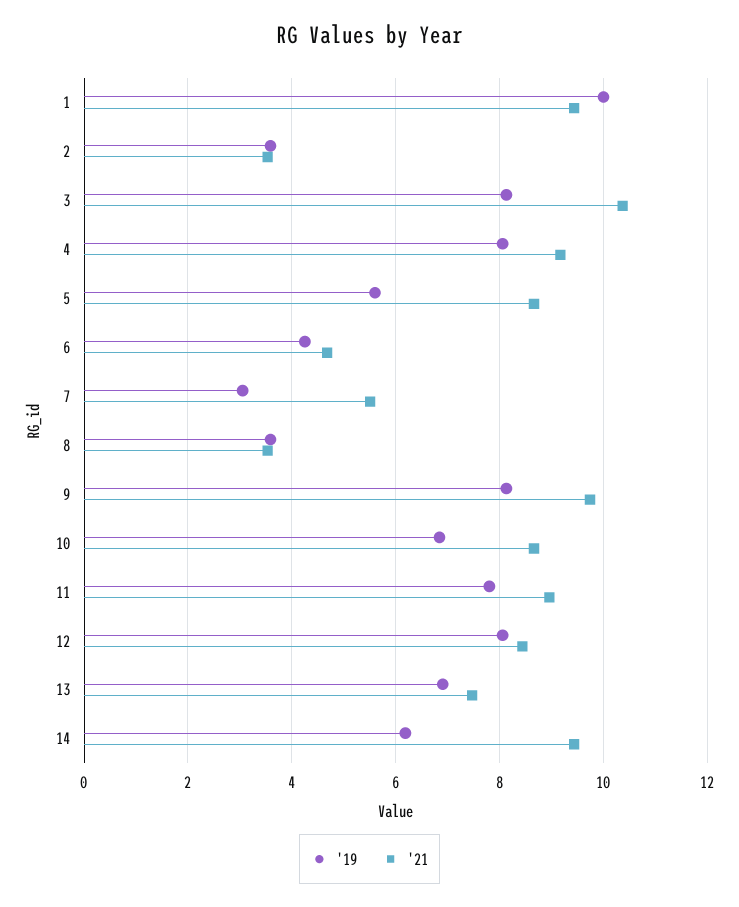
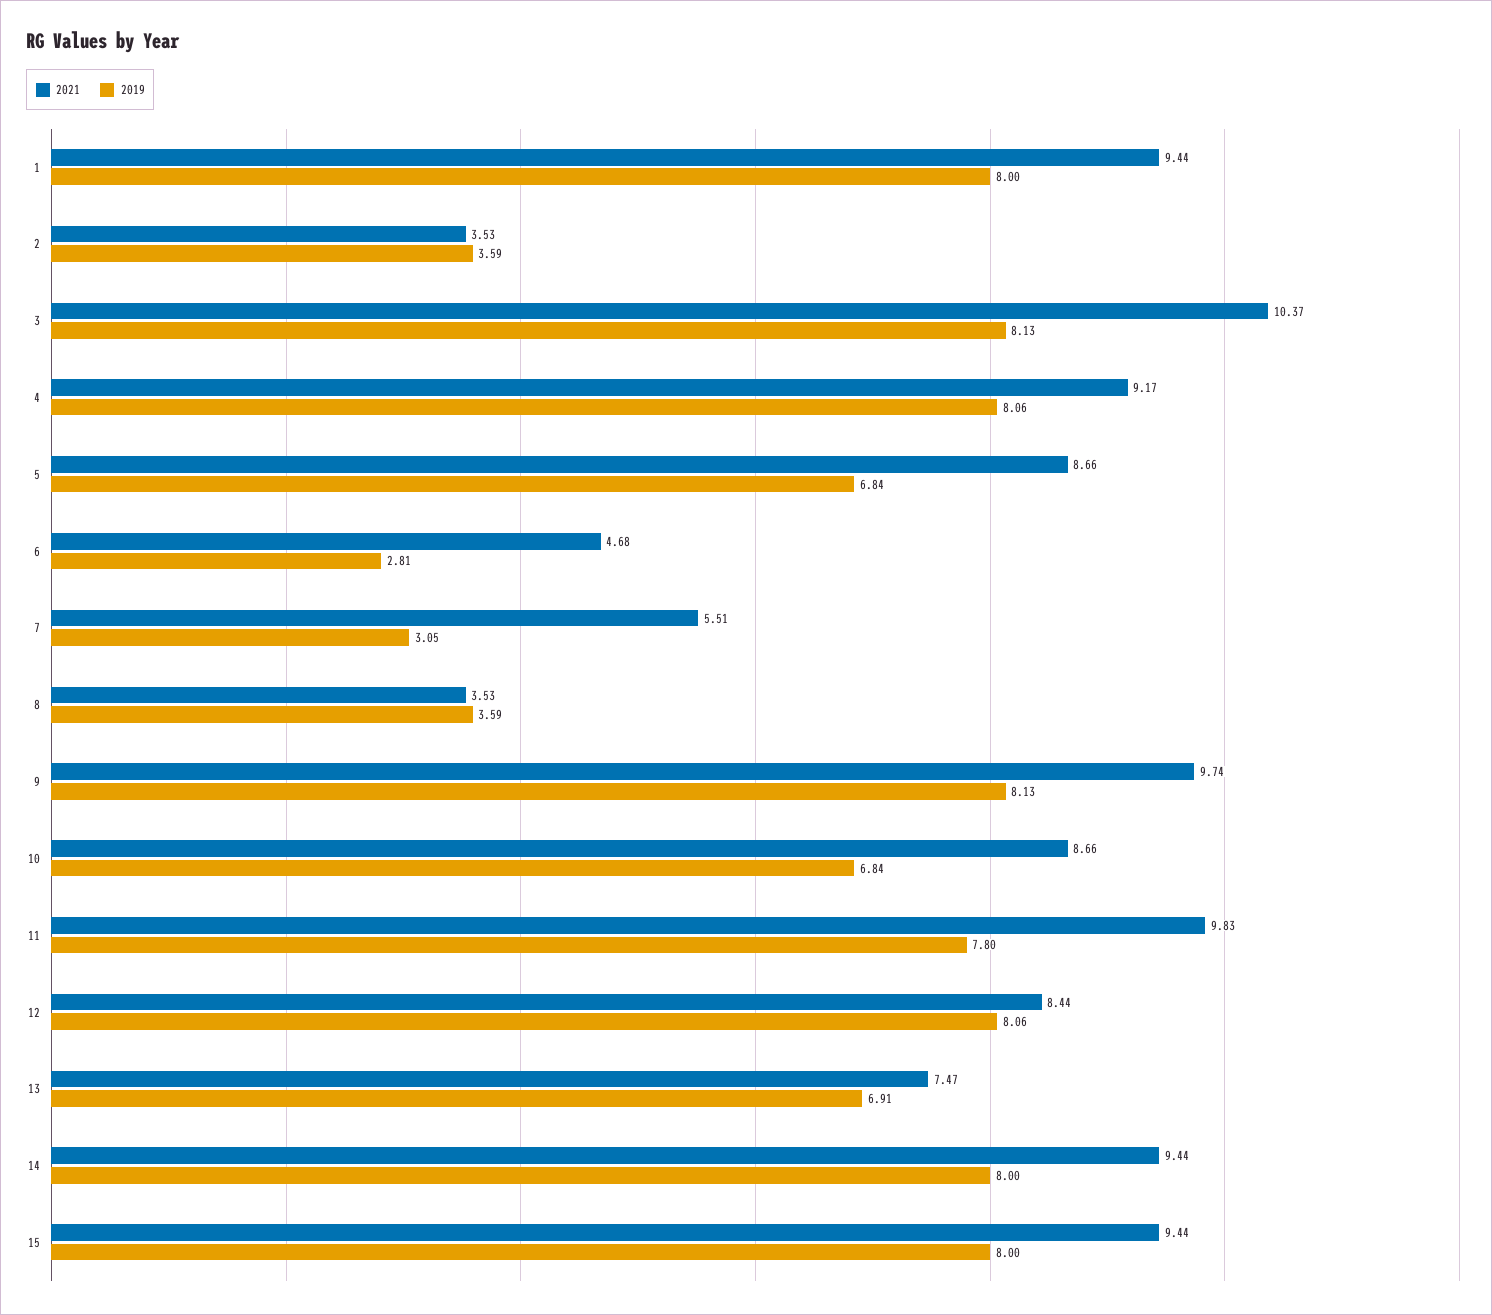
  {
    "'19": {
-     "1": 10,
+     "1": 8,
      "2": 3.59,
      "3": 8.13,
      "4": 8.06,
-     "5": 5.6,
+     "5": 6.84,
-     "6": 4.2,
+     "6": 2.81,
      "7": 3.05,
      "8": 3.59,
      "9": 8.13,
      "10": 6.84,
      "11": 7.8,
      "12": 8.06,
      "13": 6.91,
-     "14": 6.2
+     "14": 8,
+     "15": 8
    },
    "'21": {
      "1": 9.44,
      "2": 3.53,
      "3": 10.37,
      "4": 9.17,
      "5": 8.66,
      "6": 4.68,
      "7": 5.51,
      "8": 3.53,
      "9": 9.74,
      "10": 8.66,
-     "11": 9,
+     "11": 9.83,
      "12": 8.44,
      "13": 7.47,
-     "14": 9.44
+     "14": 9.44,
+     "15": 9.44
    }
  }

